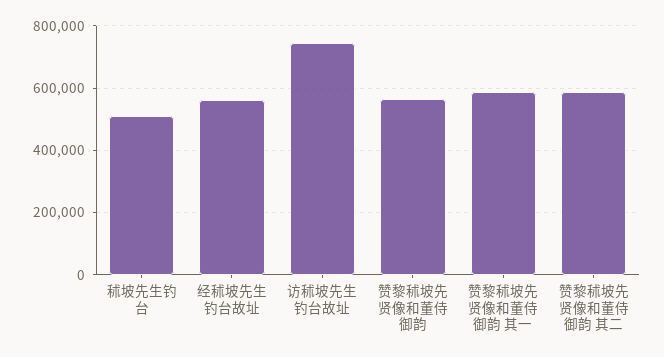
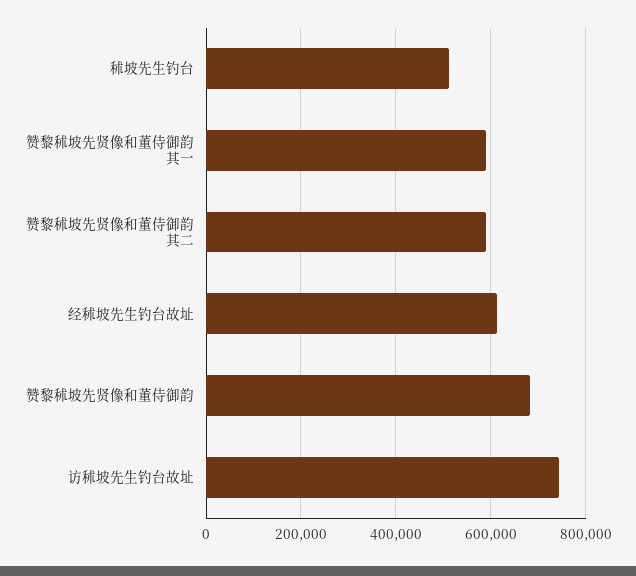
  {
    "秫坡先生钓台": 520000,
-   "经秫坡先生钓台故址": 560000,
+   "经秫坡先生钓台故址": 620000,
    "访秫坡先生钓台故址": 740000,
-   "赞黎秫坡先贤像和董侍御韵": 560000,
+   "赞黎秫坡先贤像和董侍御韵": 680000,
    "赞黎秫坡先贤像和董侍御韵 其一": 580000,
    "赞黎秫坡先贤像和董侍御韵 其二": 580000
  }

